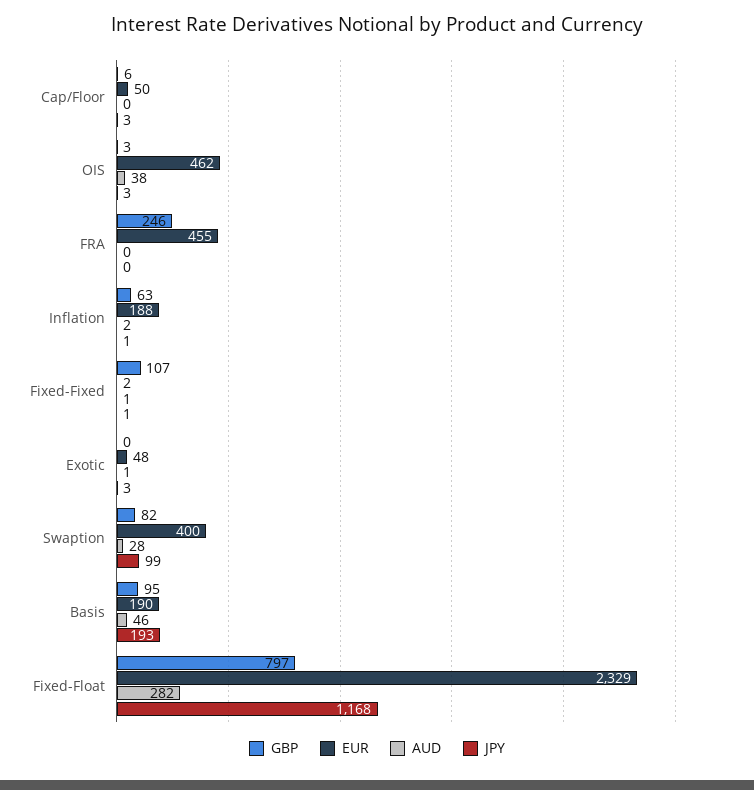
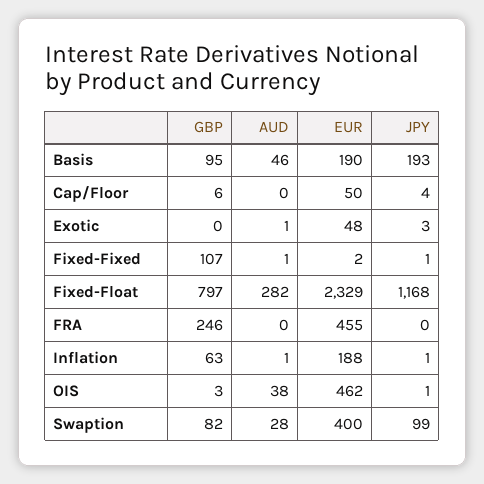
  {
    "GBP": {
      "Cap/Floor": 6,
      "OIS": 3,
      "FRA": 246,
      "Inflation": 63,
      "Fixed-Fixed": 107,
      "Exotic": 0,
      "Swaption": 82,
      "Basis": 95,
      "Fixed-Float": 797
    },
    "EUR": {
      "Cap/Floor": 50,
      "OIS": 462,
      "FRA": 455,
      "Inflation": 188,
      "Fixed-Fixed": 2,
      "Exotic": 48,
      "Swaption": 400,
      "Basis": 190,
      "Fixed-Float": 2329
    },
    "AUD": {
      "Cap/Floor": 0,
      "OIS": 38,
      "FRA": 0,
-     "Inflation": 2,
+     "Inflation": 1,
      "Fixed-Fixed": 1,
      "Exotic": 1,
      "Swaption": 28,
      "Basis": 46,
      "Fixed-Float": 282
    },
    "JPY": {
-     "Cap/Floor": 3,
+     "Cap/Floor": 4,
-     "OIS": 3,
+     "OIS": 1,
      "FRA": 0,
      "Inflation": 1,
      "Fixed-Fixed": 1,
      "Exotic": 3,
      "Swaption": 99,
      "Basis": 193,
      "Fixed-Float": 1168
    }
  }

